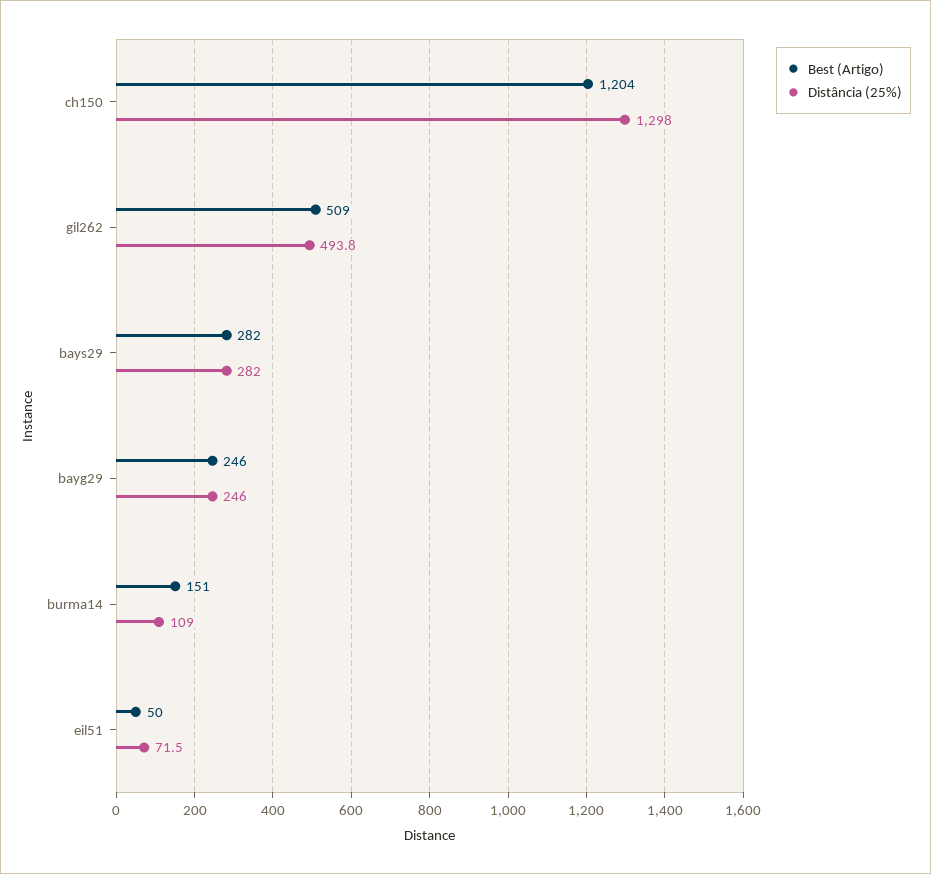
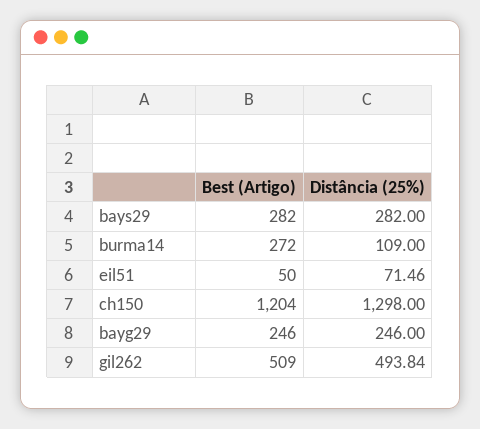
  {
    "Best (Artigo)": {
      "ch150": 1204,
      "gil262": 509,
      "bays29": 282,
      "bayg29": 246,
-     "burma14": 151,
+     "burma14": 272,
      "eil51": 50
    },
    "Distância (25%)": {
      "ch150": 1298,
      "gil262": 493.84,
      "bays29": 282,
      "bayg29": 246,
      "burma14": 109,
      "eil51": 71.46
    }
  }

